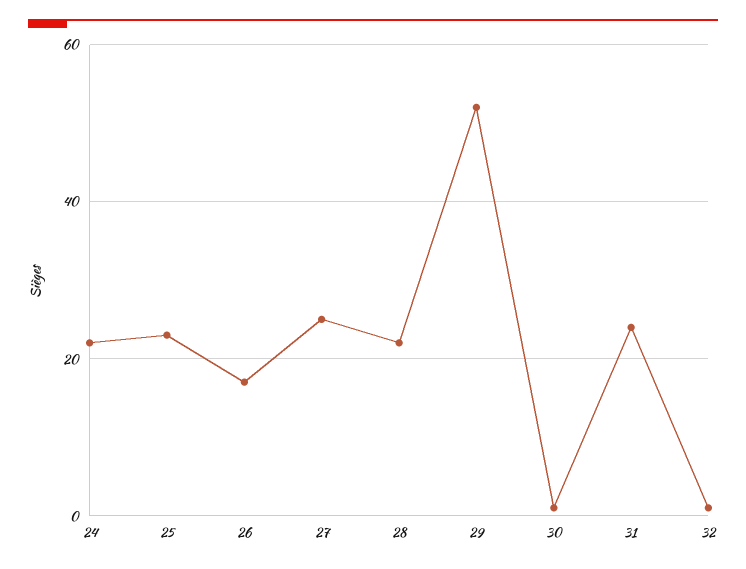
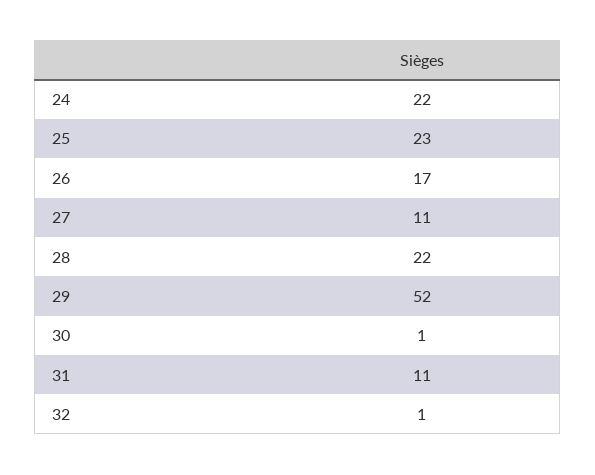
  {
    "24": 22,
    "25": 23,
    "26": 17,
-   "27": 25,
+   "27": 11,
    "28": 22,
    "29": 52,
    "30": 1,
-   "31": 25,
+   "31": 11,
    "32": 1
  }

